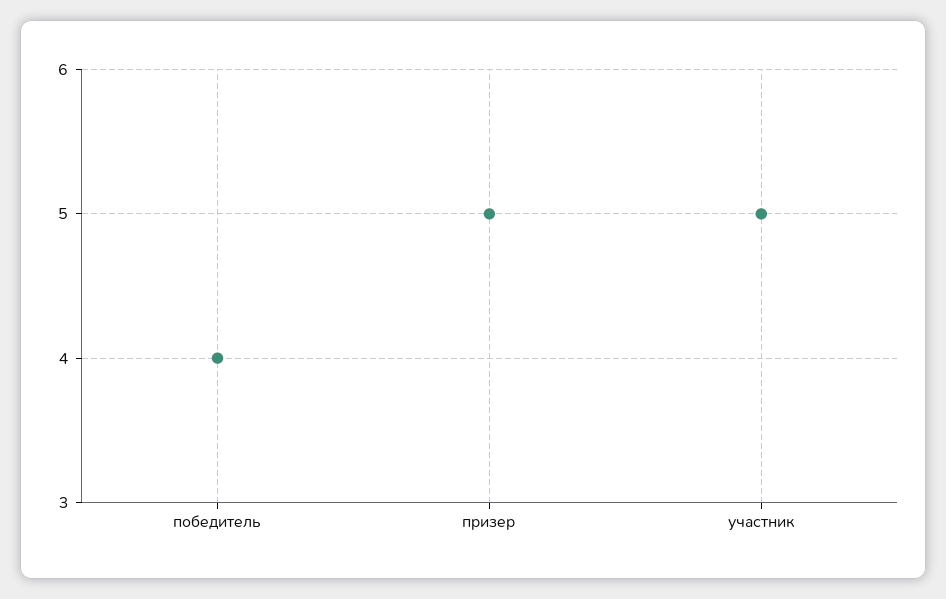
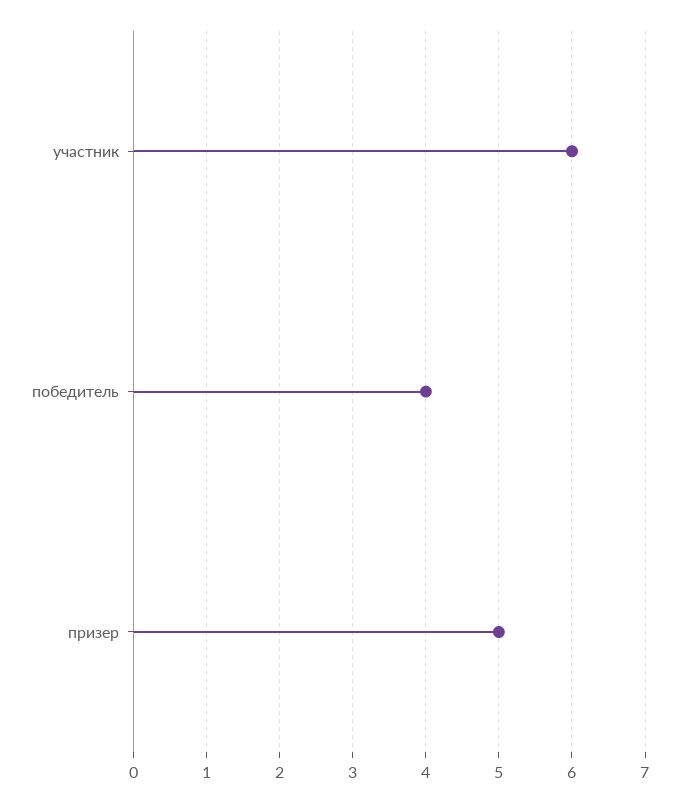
  {
    "победитель": 4,
    "призер": 5,
-   "участник": 5
+   "участник": 6
  }

